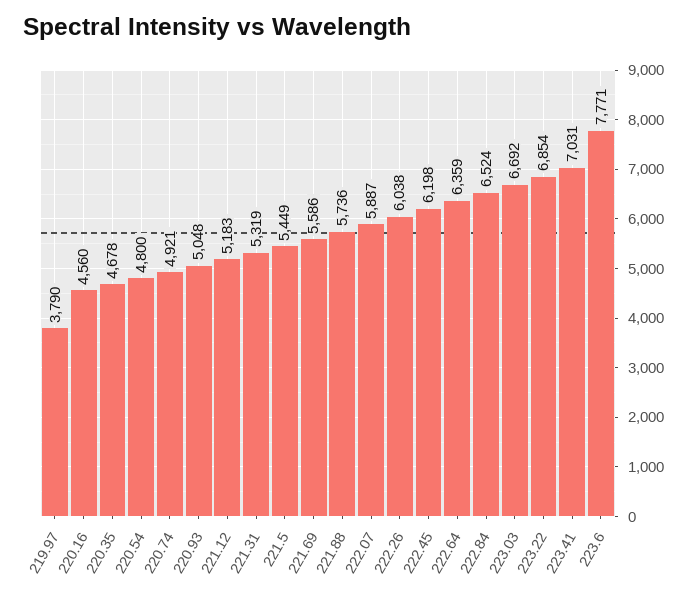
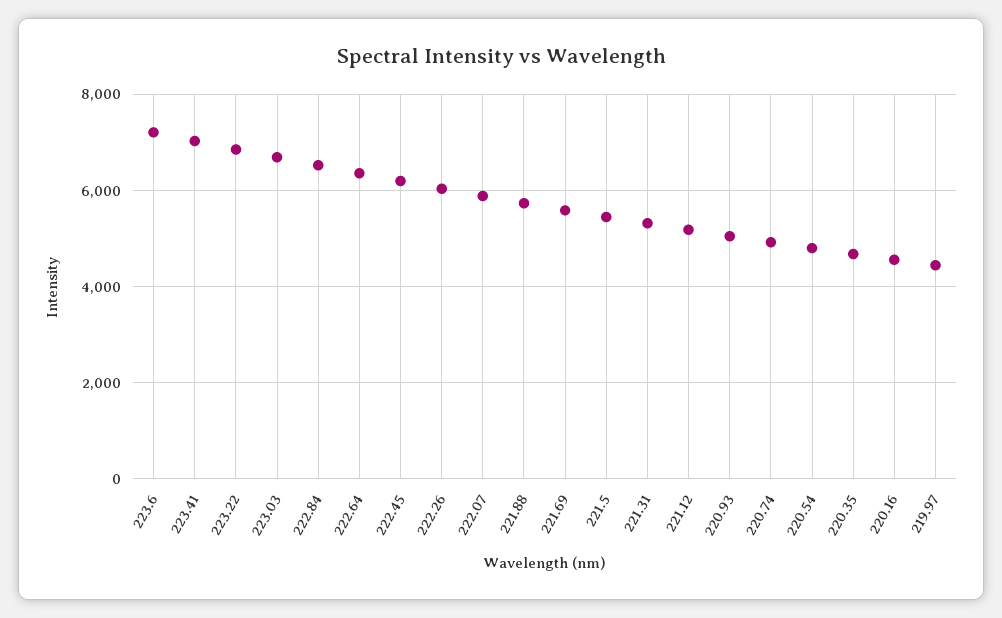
  {
-   "219.97": 3790,
+   "219.97": 4400,
    "220.16": 4560,
    "220.35": 4678,
    "220.54": 4800,
    "220.74": 4921,
    "220.93": 5048,
    "221.12": 5183,
    "221.31": 5319,
    "221.5": 5449,
    "221.69": 5586,
    "221.88": 5736,
    "222.07": 5887,
    "222.26": 6038,
    "222.45": 6198,
    "222.64": 6359,
    "222.84": 6524,
    "223.03": 6692,
    "223.22": 6854,
    "223.41": 7031,
-   "223.6": 7771
+   "223.6": 7200
  }

